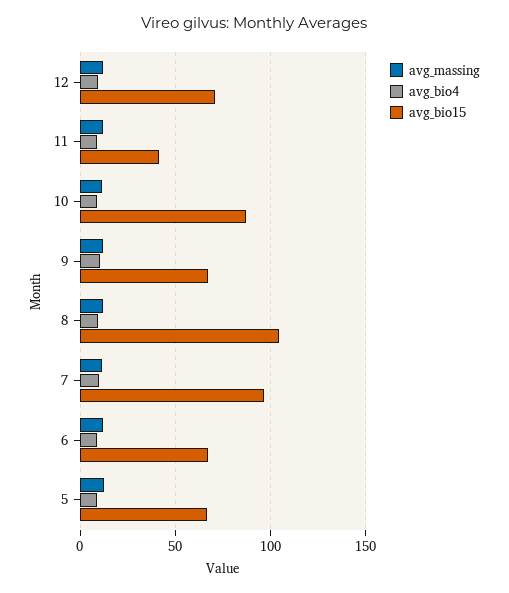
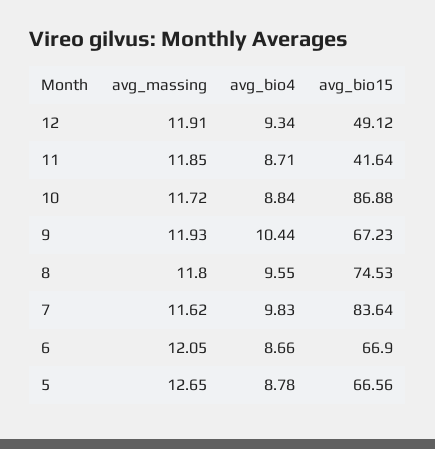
  {
    "avg_massing": {
      "12": 11.91,
      "11": 11.85,
      "10": 11.72,
      "9": 11.93,
      "8": 11.8,
      "7": 11.62,
      "6": 12.05,
      "5": 12.65
    },
    "avg_bio4": {
      "12": 9.34,
      "11": 8.71,
      "10": 8.84,
      "9": 10.44,
      "8": 9.55,
      "7": 9.83,
      "6": 8.66,
      "5": 8.78
    },
    "avg_bio15": {
-     "12": 70,
+     "12": 49.12,
      "11": 41.64,
      "10": 86.88,
      "9": 67.23,
-     "8": 105,
+     "8": 74.53,
-     "7": 95,
+     "7": 83.64,
      "6": 66.9,
      "5": 66.56
    }
  }

